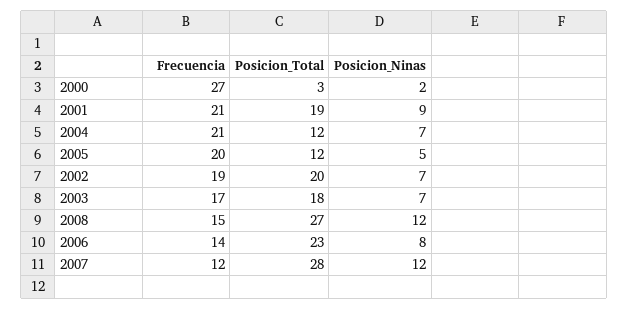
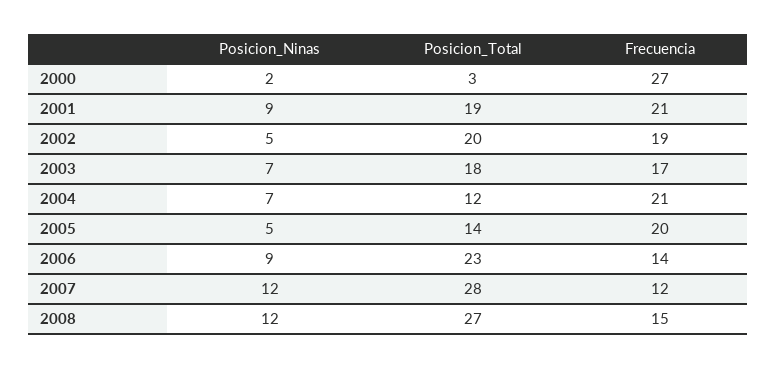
  {
    "Frecuencia": {
      "2000": 27,
      "2001": 21,
      "2004": 21,
      "2005": 20,
      "2002": 19,
      "2003": 17,
      "2008": 15,
      "2006": 14,
      "2007": 12
    },
    "Posicion_Total": {
      "2000": 3,
      "2001": 19,
      "2004": 12,
-     "2005": 12,
+     "2005": 14,
      "2002": 20,
      "2003": 18,
      "2008": 27,
      "2006": 23,
      "2007": 28
    },
    "Posicion_Ninas": {
      "2000": 2,
      "2001": 9,
      "2004": 7,
      "2005": 5,
-     "2002": 7,
+     "2002": 5,
      "2003": 7,
      "2008": 12,
-     "2006": 8,
+     "2006": 9,
      "2007": 12
    }
  }

